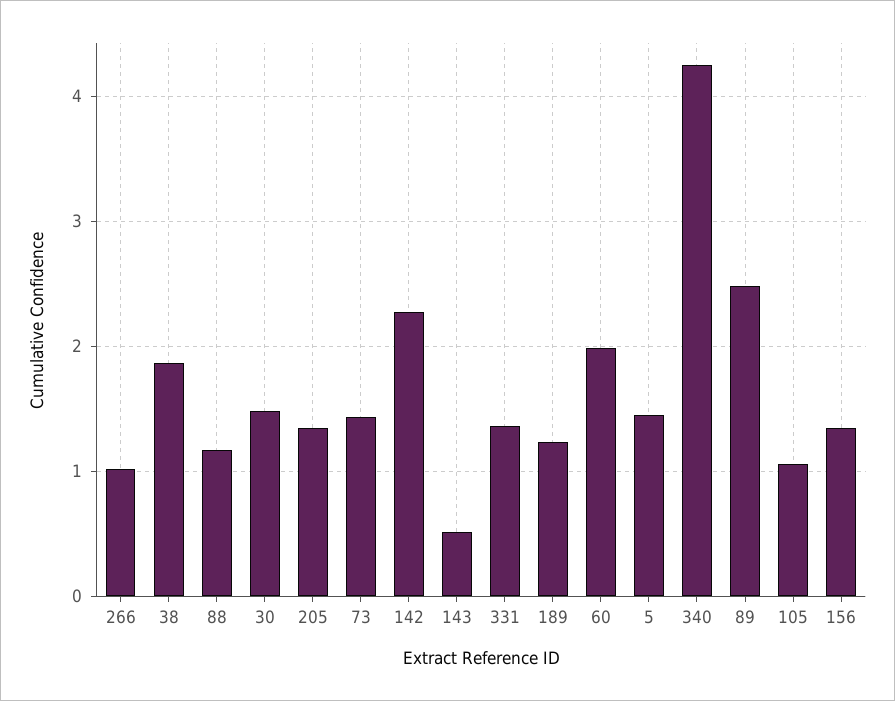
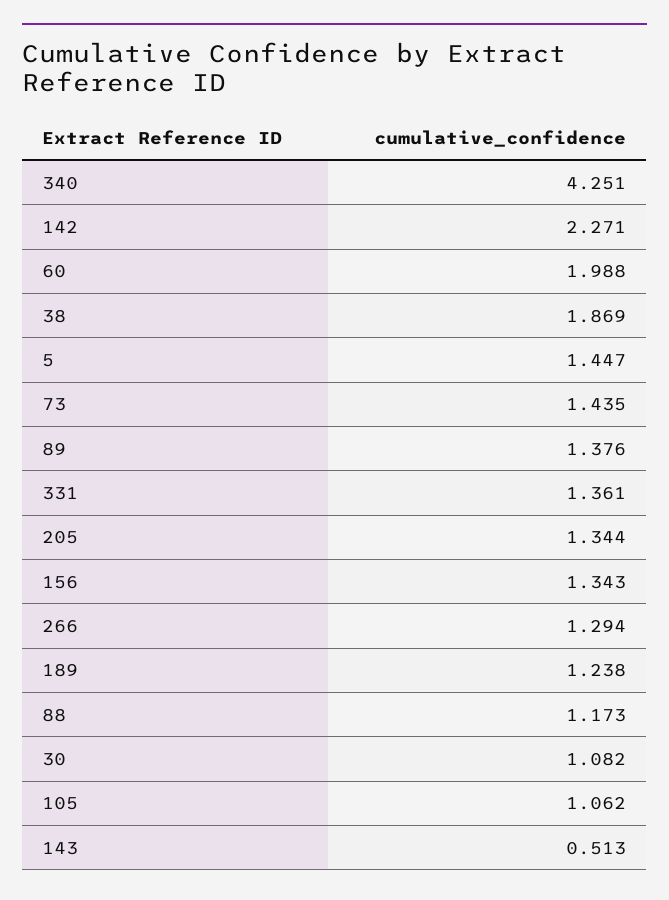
  {
-   "266": 1,
+   "266": 1.294,
    "38": 1.869,
    "88": 1.173,
-   "30": 1.5,
+   "30": 1.082,
    "205": 1.344,
    "73": 1.435,
    "142": 2.271,
    "143": 0.513,
    "331": 1.361,
    "189": 1.238,
    "60": 1.988,
    "5": 1.447,
    "340": 4.251,
-   "89": 2.5,
+   "89": 1.376,
    "105": 1.062,
    "156": 1.343
  }

